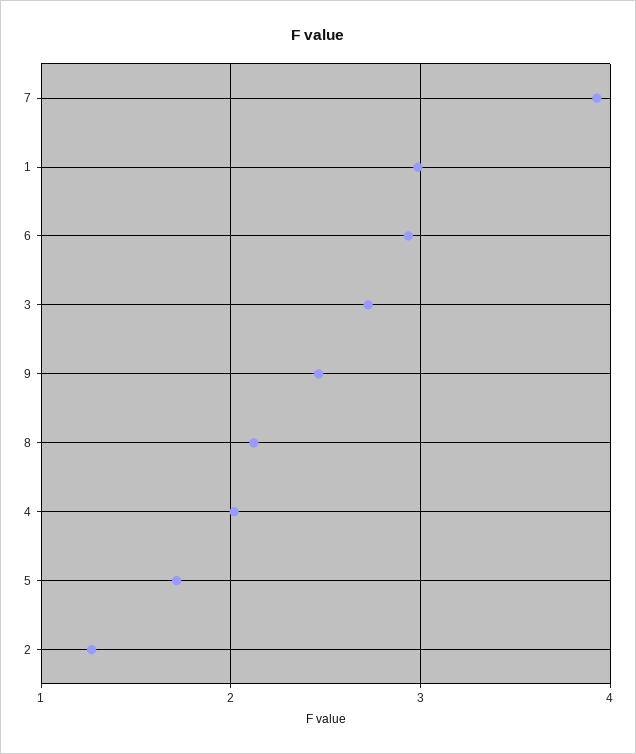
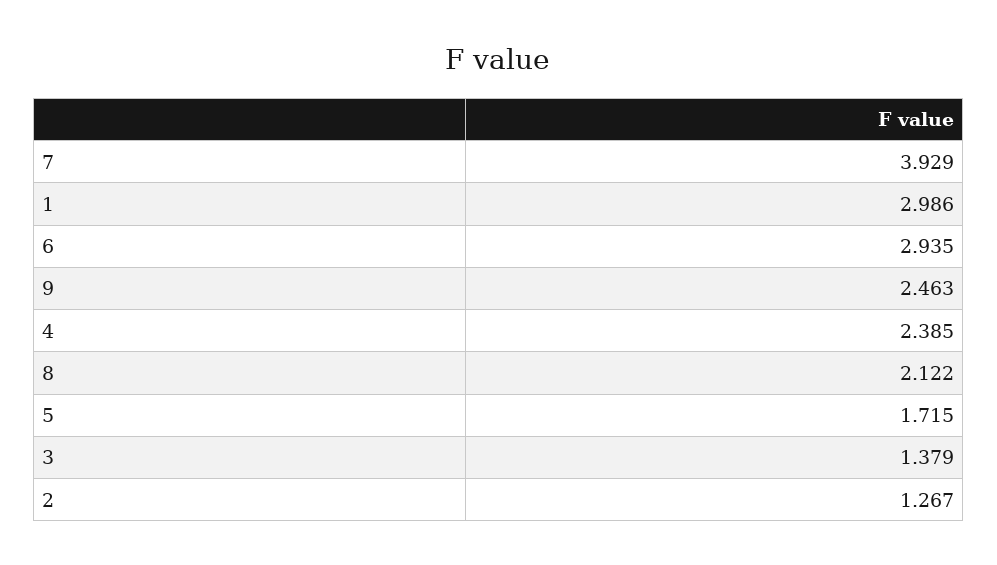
  {
    "7": 3.929,
    "1": 2.986,
    "6": 2.935,
-   "3": 2.7,
+   "3": 1.379,
    "9": 2.463,
    "8": 2.122,
-   "4": 2,
+   "4": 2.385,
    "5": 1.715,
    "2": 1.267
  }

